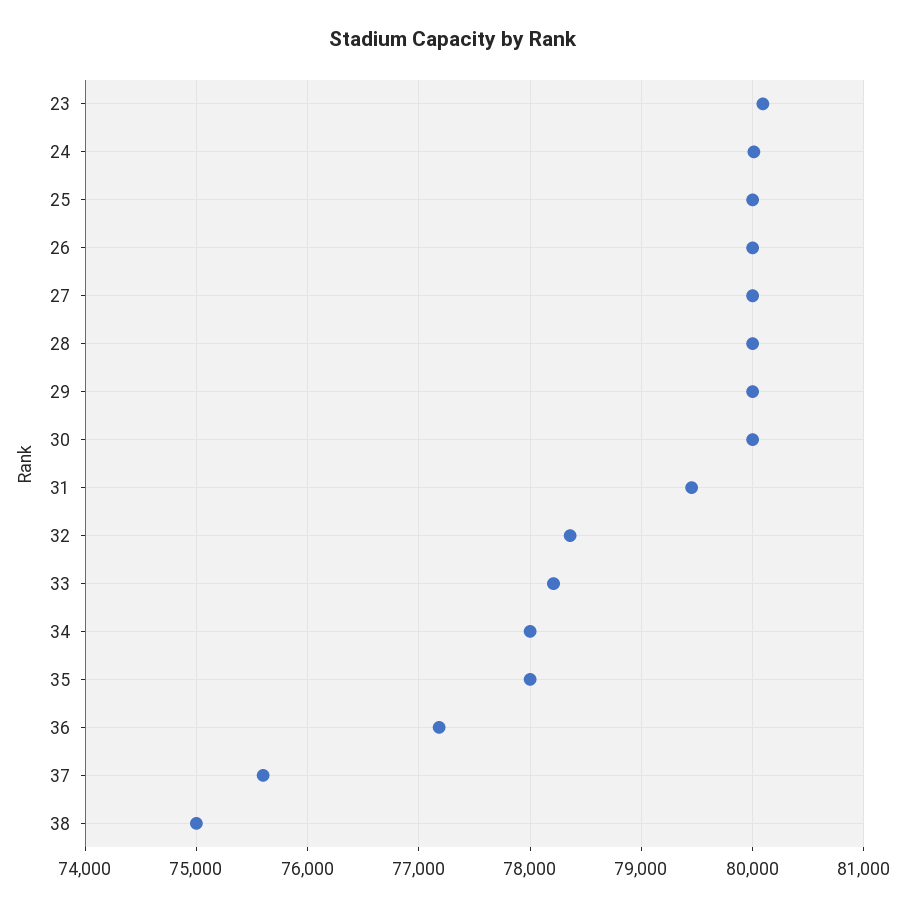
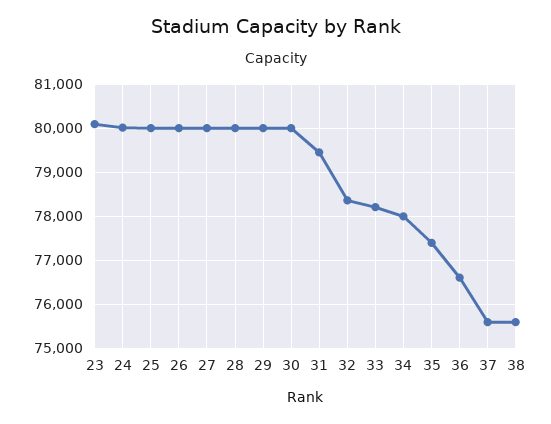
  {
    "23": 80100,
    "24": 80000,
    "25": 80000,
    "26": 80000,
    "27": 80000,
    "28": 80000,
    "29": 80000,
    "30": 80000,
    "31": 79500,
    "32": 78400,
    "33": 78200,
    "34": 78000,
-   "35": 78000,
+   "35": 77400,
-   "36": 77200,
+   "36": 76600,
    "37": 75600,
-   "38": 75000
+   "38": 75600
  }

